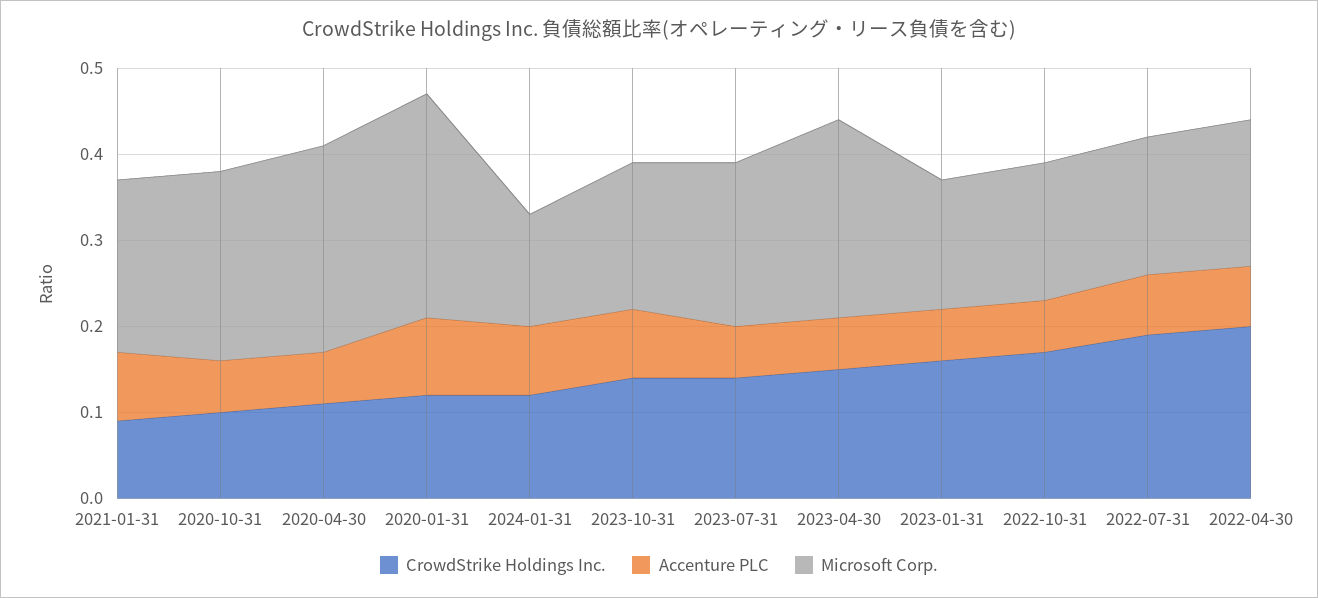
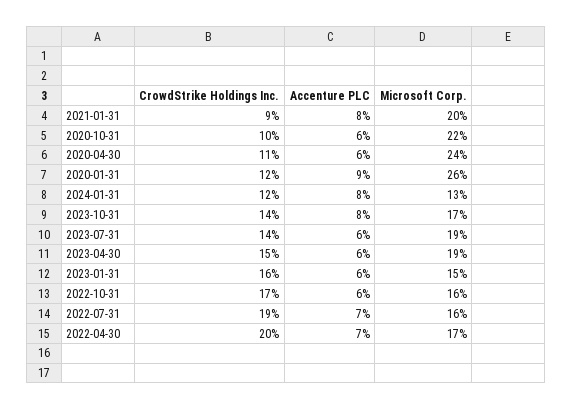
  {
    "CrowdStrike Holdings Inc.": {
      "2021-01-31": 0.09,
      "2020-10-31": 0.1,
      "2020-04-30": 0.11,
      "2020-01-31": 0.12,
      "2024-01-31": 0.12,
      "2023-10-31": 0.14,
      "2023-07-31": 0.14,
      "2023-04-30": 0.15,
      "2023-01-31": 0.16,
      "2022-10-31": 0.17,
      "2022-07-31": 0.19,
      "2022-04-30": 0.2
    },
    "Accenture PLC": {
      "2021-01-31": 0.08,
      "2020-10-31": 0.06,
      "2020-04-30": 0.06,
      "2020-01-31": 0.09,
      "2024-01-31": 0.08,
      "2023-10-31": 0.08,
      "2023-07-31": 0.06,
      "2023-04-30": 0.06,
      "2023-01-31": 0.06,
      "2022-10-31": 0.06,
      "2022-07-31": 0.07,
      "2022-04-30": 0.07
    },
    "Microsoft Corp.": {
      "2021-01-31": 0.2,
      "2020-10-31": 0.22,
      "2020-04-30": 0.24,
      "2020-01-31": 0.26,
      "2024-01-31": 0.13,
      "2023-10-31": 0.17,
      "2023-07-31": 0.19,
-     "2023-04-30": 0.23,
+     "2023-04-30": 0.19,
      "2023-01-31": 0.15,
      "2022-10-31": 0.16,
      "2022-07-31": 0.16,
      "2022-04-30": 0.17
    }
  }

